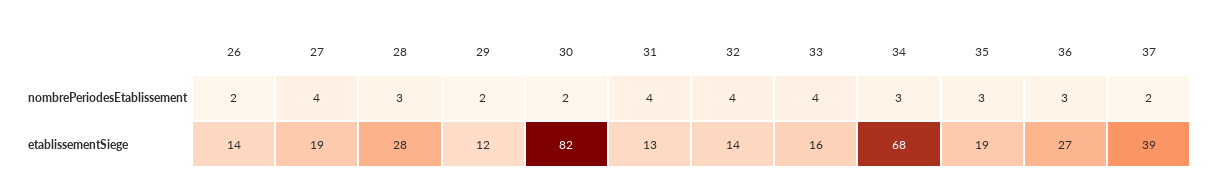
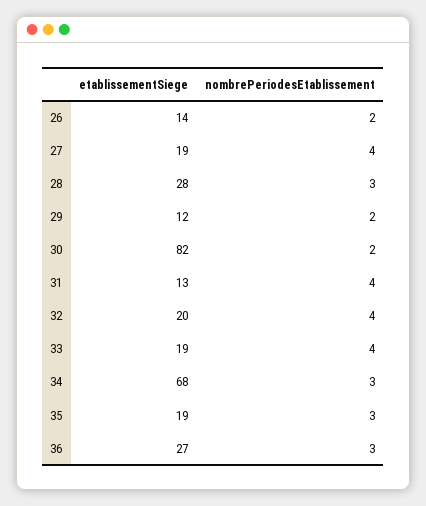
  {
    "26": {
      "nombrePeriodesEtablissement": 2,
      "etablissementSiege": 14
    },
    "27": {
      "nombrePeriodesEtablissement": 4,
      "etablissementSiege": 19
    },
    "28": {
      "nombrePeriodesEtablissement": 3,
      "etablissementSiege": 28
    },
    "29": {
      "nombrePeriodesEtablissement": 2,
      "etablissementSiege": 12
    },
    "30": {
      "nombrePeriodesEtablissement": 2,
      "etablissementSiege": 82
    },
    "31": {
      "nombrePeriodesEtablissement": 4,
      "etablissementSiege": 13
    },
    "32": {
      "nombrePeriodesEtablissement": 4,
-     "etablissementSiege": 14
+     "etablissementSiege": 20
    },
    "33": {
      "nombrePeriodesEtablissement": 4,
-     "etablissementSiege": 16
+     "etablissementSiege": 19
    },
    "34": {
      "nombrePeriodesEtablissement": 3,
      "etablissementSiege": 68
    },
    "35": {
      "nombrePeriodesEtablissement": 3,
      "etablissementSiege": 19
    },
    "36": {
      "nombrePeriodesEtablissement": 3,
      "etablissementSiege": 27
-   },
+   }
-   "37": {
-     "nombrePeriodesEtablissement": 2,
-     "etablissementSiege": 39
-   }
  }

